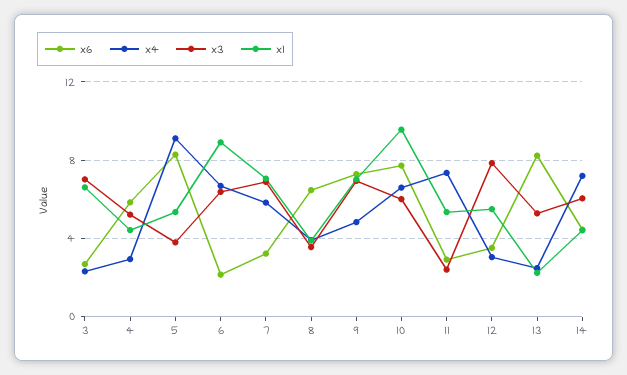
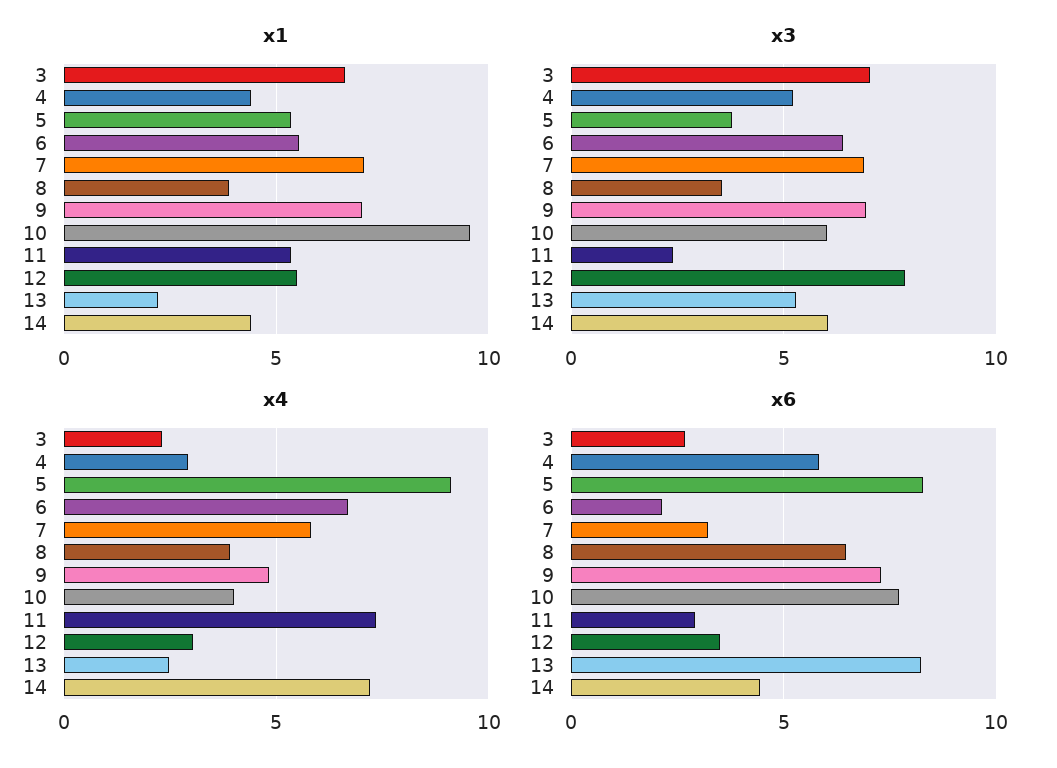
  {
    "x6": {
      "3": 2.5,
      "4": 6,
      "5": 8.5,
      "6": 2,
      "7": 3,
      "8": 6.5,
      "9": 7.5,
      "10": 7.5,
      "11": 3,
      "12": 3.5,
      "13": 8,
      "14": 4.5
    },
    "x4": {
      "3": 2.5,
      "4": 3,
      "5": 9,
      "6": 6.5,
      "7": 6,
      "8": 4,
      "9": 5,
-     "10": 6.5,
+     "10": 4,
      "11": 7.5,
      "12": 3,
      "13": 2.5,
      "14": 7
    },
    "x3": {
      "3": 7,
      "4": 5,
      "5": 4,
      "6": 6.5,
      "7": 7,
      "8": 3.5,
      "9": 7,
      "10": 6,
      "11": 2.5,
      "12": 8,
      "13": 5.5,
      "14": 6
    },
    "x1": {
      "3": 6.5,
      "4": 4.5,
      "5": 5.5,
-     "6": 9,
+     "6": 5.5,
      "7": 7,
      "8": 4,
      "9": 7,
      "10": 9.5,
      "11": 5.5,
      "12": 5.5,
      "13": 2,
      "14": 4.5
    }
  }

